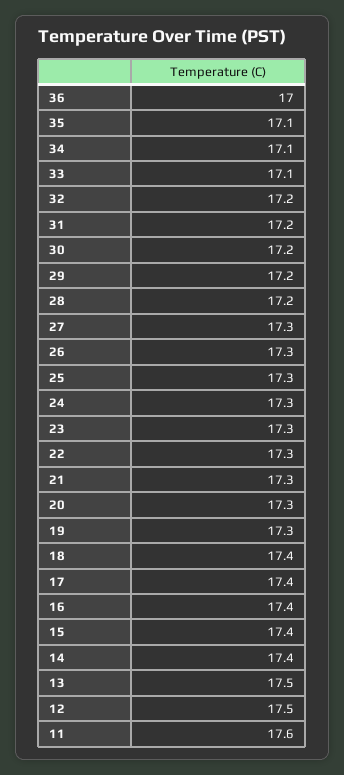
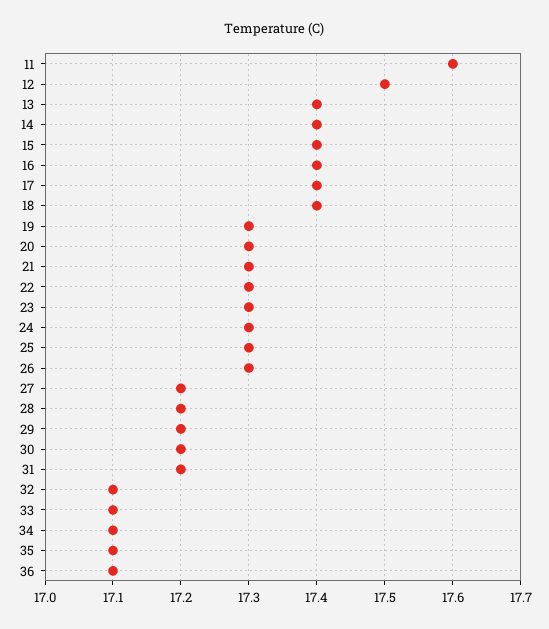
  {
-   "36": 17,
+   "36": 17.1,
    "35": 17.1,
    "34": 17.1,
    "33": 17.1,
-   "32": 17.2,
+   "32": 17.1,
    "31": 17.2,
    "30": 17.2,
    "29": 17.2,
    "28": 17.2,
-   "27": 17.3,
+   "27": 17.2,
    "26": 17.3,
    "25": 17.3,
    "24": 17.3,
    "23": 17.3,
    "22": 17.3,
    "21": 17.3,
    "20": 17.3,
    "19": 17.3,
    "18": 17.4,
    "17": 17.4,
    "16": 17.4,
    "15": 17.4,
    "14": 17.4,
-   "13": 17.5,
+   "13": 17.4,
    "12": 17.5,
    "11": 17.6
  }

